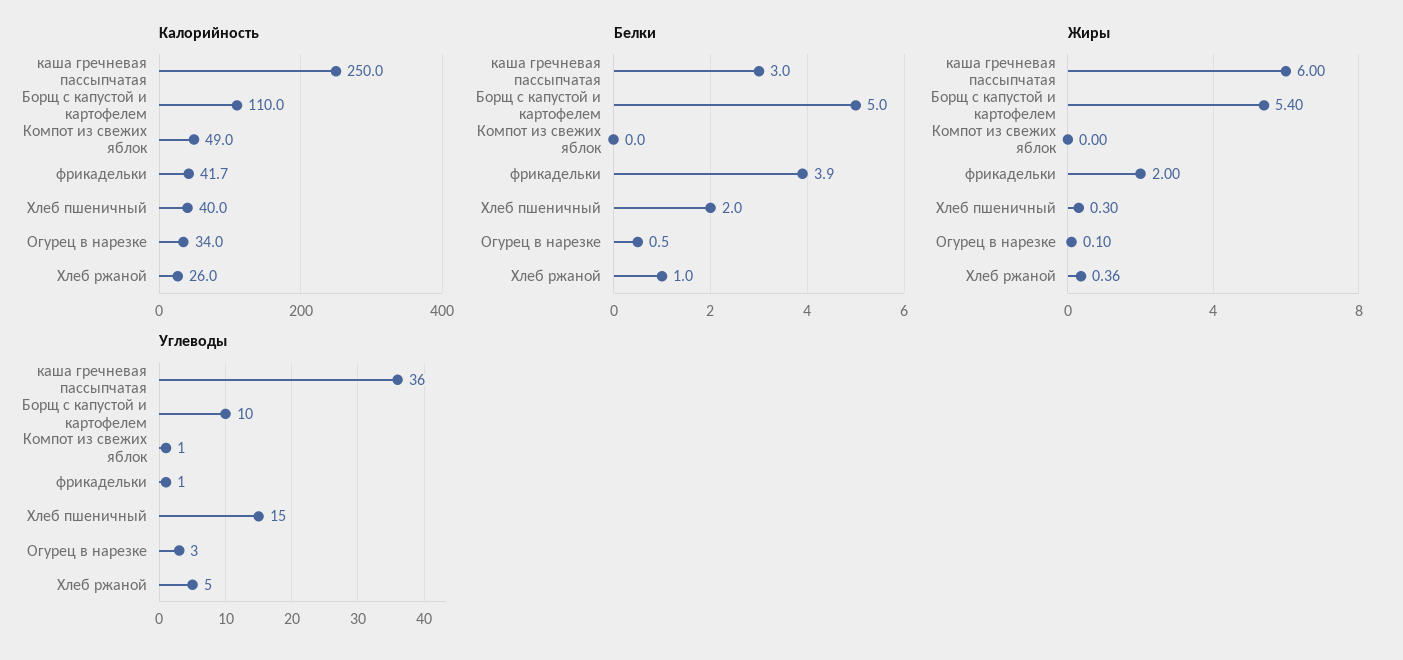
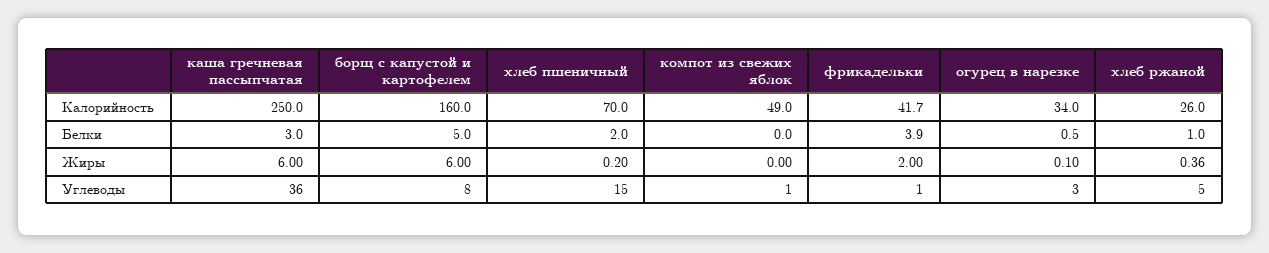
  {
    "Калорийность": {
      "каша гречневая пассыпчатая": 250,
-     "Борщ с капустой и картофелем": 110,
+     "Борщ с капустой и картофелем": 160,
      "Компот из свежих яблок": 49,
      "фрикадельки": 41.7,
-     "Хлеб пшеничный": 40,
+     "Хлеб пшеничный": 70,
      "Огурец в нарезке": 34,
      "Хлеб ржаной": 26
    },
    "Белки": {
      "каша гречневая пассыпчатая": 3,
      "Борщ с капустой и картофелем": 5,
      "Компот из свежих яблок": 0,
      "фрикадельки": 3.9,
      "Хлеб пшеничный": 2,
      "Огурец в нарезке": 0.5,
      "Хлеб ржаной": 1
    },
    "Жиры": {
      "каша гречневая пассыпчатая": 6,
-     "Борщ с капустой и картофелем": 5.4,
+     "Борщ с капустой и картофелем": 6,
      "Компот из свежих яблок": 0,
      "фрикадельки": 2,
-     "Хлеб пшеничный": 0.3,
+     "Хлеб пшеничный": 0.2,
      "Огурец в нарезке": 0.1,
      "Хлеб ржаной": 0.36
    },
    "Углеводы": {
      "каша гречневая пассыпчатая": 36,
-     "Борщ с капустой и картофелем": 10,
+     "Борщ с капустой и картофелем": 8,
      "Компот из свежих яблок": 1,
      "фрикадельки": 1,
      "Хлеб пшеничный": 15,
      "Огурец в нарезке": 3,
      "Хлеб ржаной": 5
    }
  }

